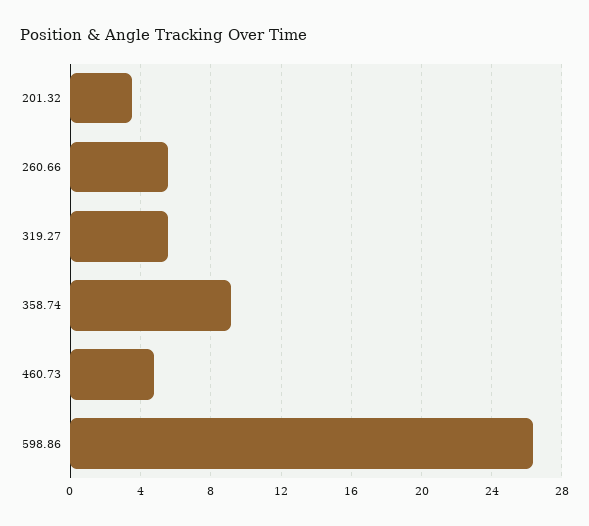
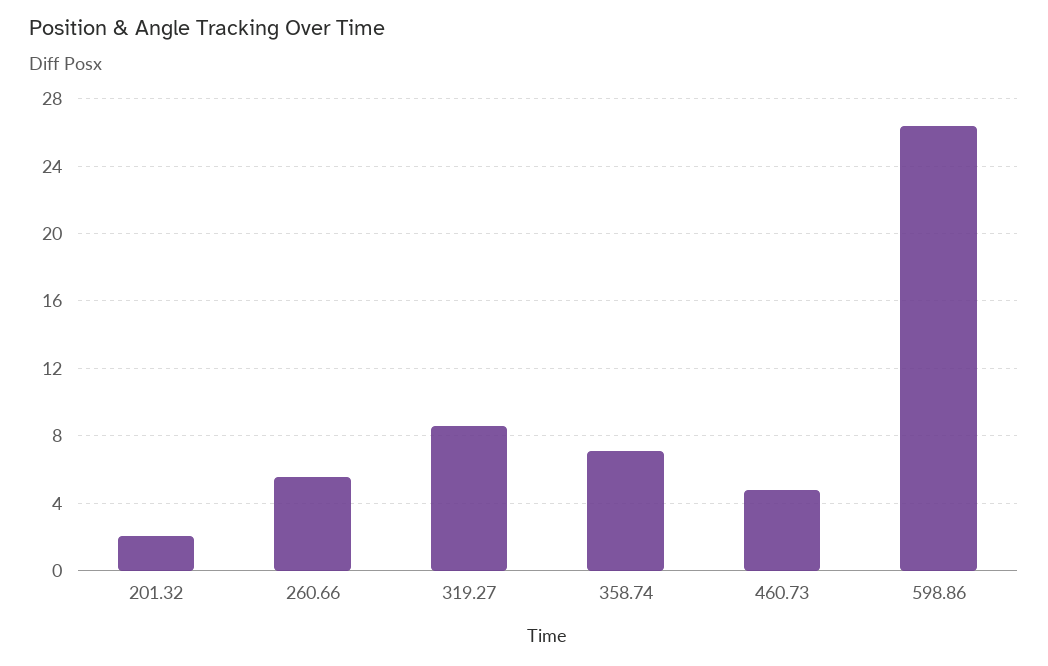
  {
-   "201.32": 3.5,
+   "201.32": 2,
    "260.66": 5.5,
-   "319.27": 5.5,
+   "319.27": 8.5,
-   "358.74": 9,
+   "358.74": 7,
    "460.73": 5,
    "598.86": 26.5
  }

